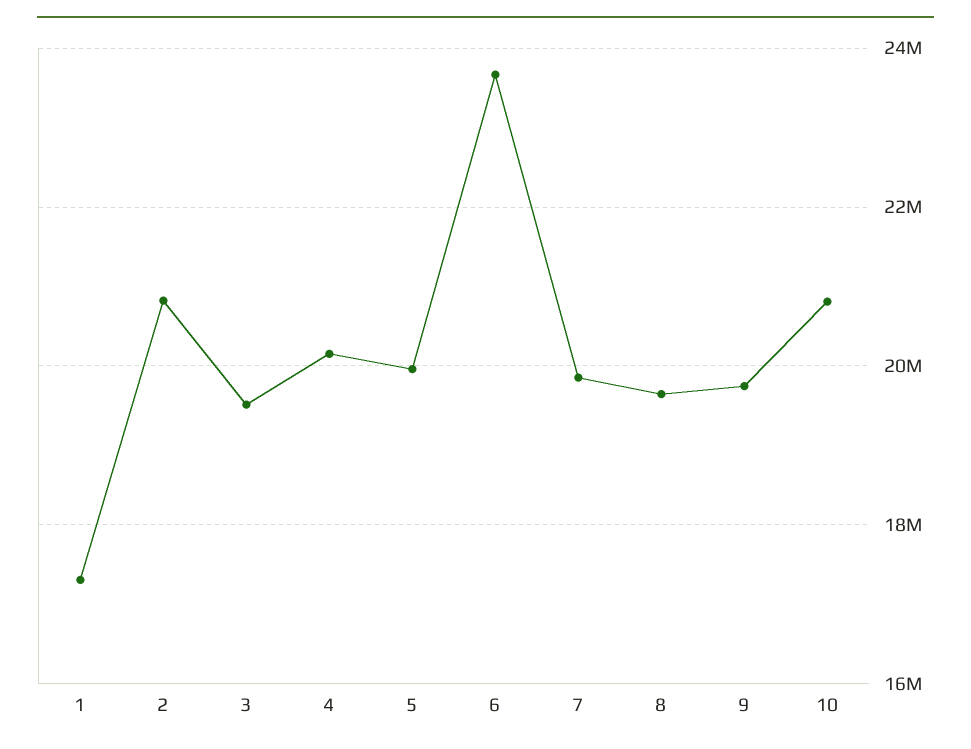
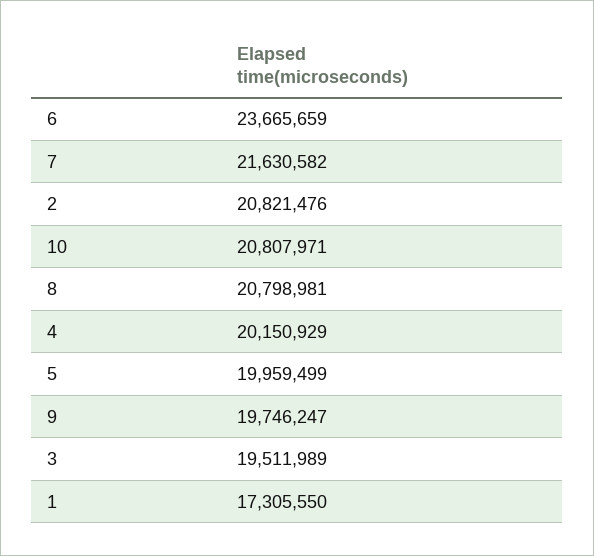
  {
    "1": 17305550,
    "2": 20821476,
    "3": 19511989,
    "4": 20150929,
    "5": 19959499,
    "6": 23665659,
-   "7": 19800000,
+   "7": 21630582,
-   "8": 19600000,
+   "8": 20798981,
    "9": 19746247,
    "10": 20807971
  }

